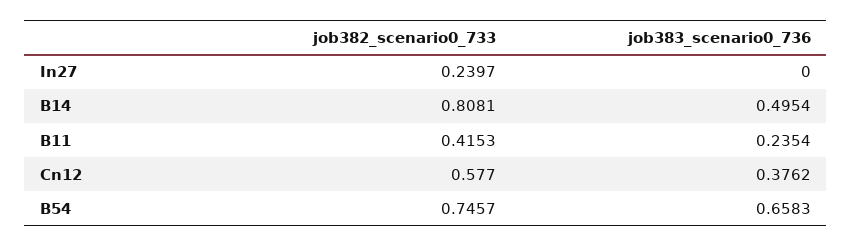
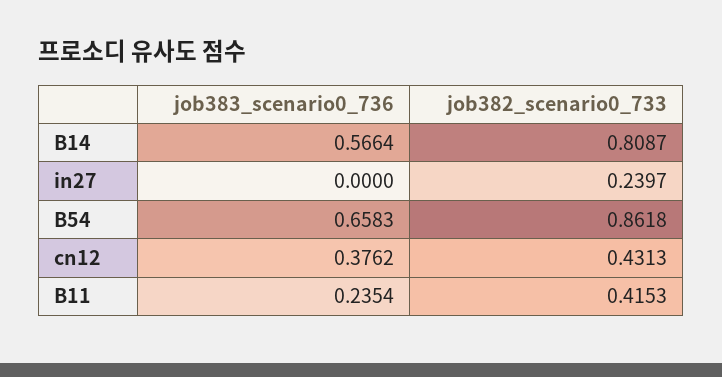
  {
    "job382_scenario0_733": {
      "In27": 0.2397,
-     "B14": 0.8081,
+     "B14": 0.8087,
      "B11": 0.4153,
-     "Cn12": 0.577,
+     "Cn12": 0.4313,
-     "B54": 0.7457
+     "B54": 0.8618
    },
    "job383_scenario0_736": {
      "In27": 0,
-     "B14": 0.4954,
+     "B14": 0.5664,
      "B11": 0.2354,
      "Cn12": 0.3762,
      "B54": 0.6583
    }
  }

